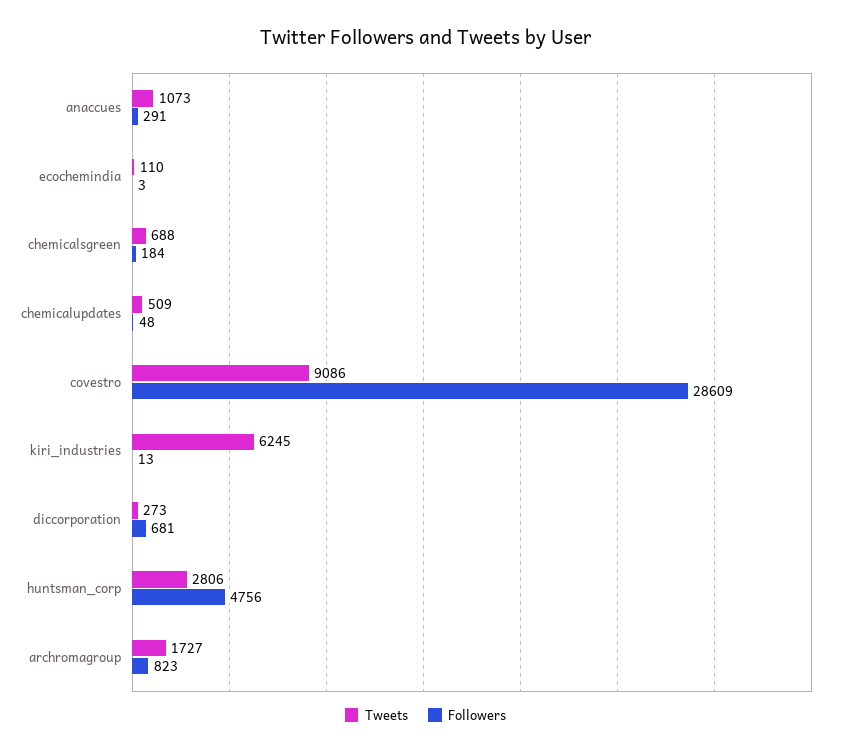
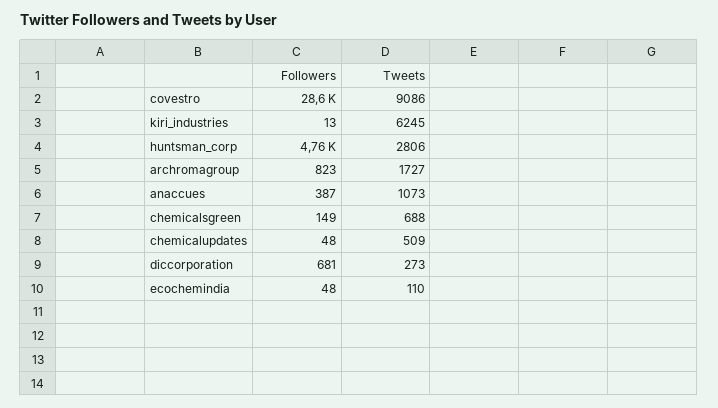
  {
    "Tweets": {
      "anaccues": 1073,
      "ecochemindia": 110,
      "chemicalsgreen": 688,
      "chemicalupdates": 509,
      "covestro": 9086,
      "kiri_industries": 6245,
      "diccorporation": 273,
      "huntsman_corp": 2806,
      "archromagroup": 1727
    },
    "Followers": {
-     "anaccues": 291,
+     "anaccues": 387,
-     "ecochemindia": 3,
+     "ecochemindia": 48,
-     "chemicalsgreen": 184,
+     "chemicalsgreen": 149,
      "chemicalupdates": 48,
      "covestro": 28609,
      "kiri_industries": 13,
      "diccorporation": 681,
      "huntsman_corp": 4756,
      "archromagroup": 823
    }
  }

